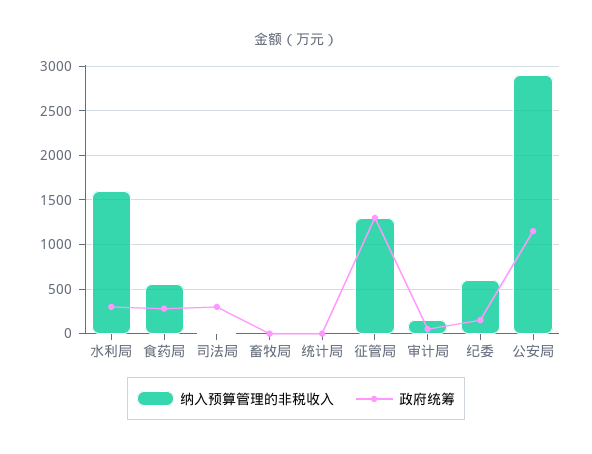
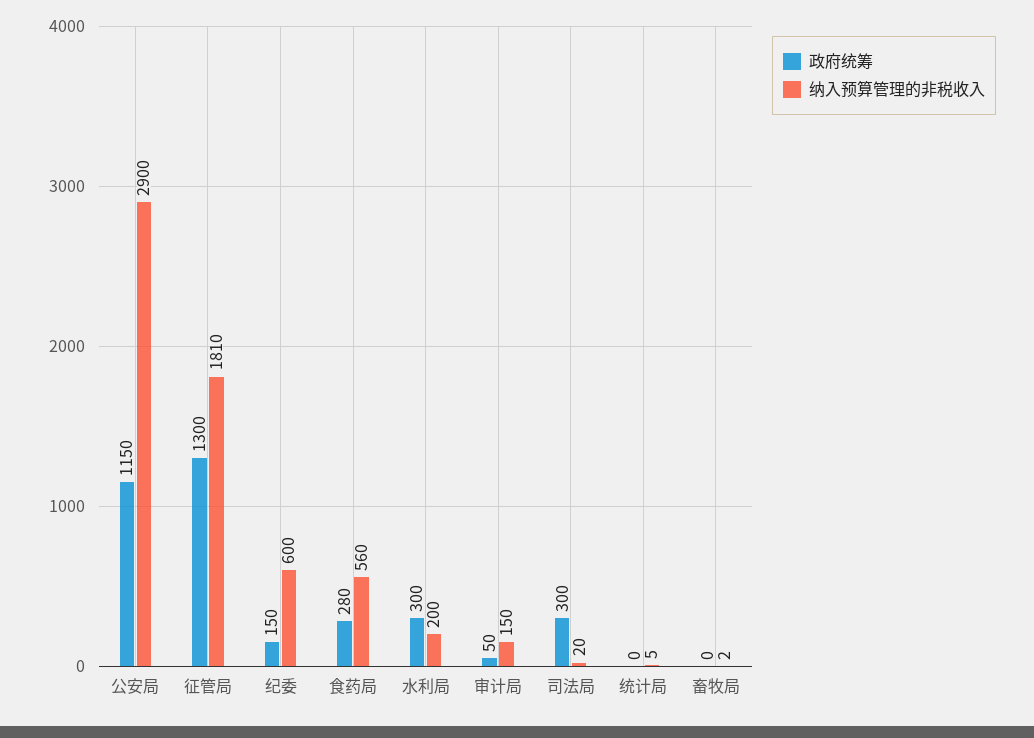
  {
    "纳入预算管理的非税收入": {
-     "水利局": 1600,
+     "水利局": 200,
      "食药局": 560,
      "司法局": 20,
      "畜牧局": 2,
      "统计局": 5,
-     "征管局": 1300,
+     "征管局": 1810,
      "审计局": 150,
      "纪委": 600,
      "公安局": 2900
    },
    "政府统筹": {
      "水利局": 300,
      "食药局": 280,
      "司法局": 300,
      "畜牧局": 0,
      "统计局": 0,
      "征管局": 1300,
      "审计局": 50,
      "纪委": 150,
      "公安局": 1150
    }
  }

